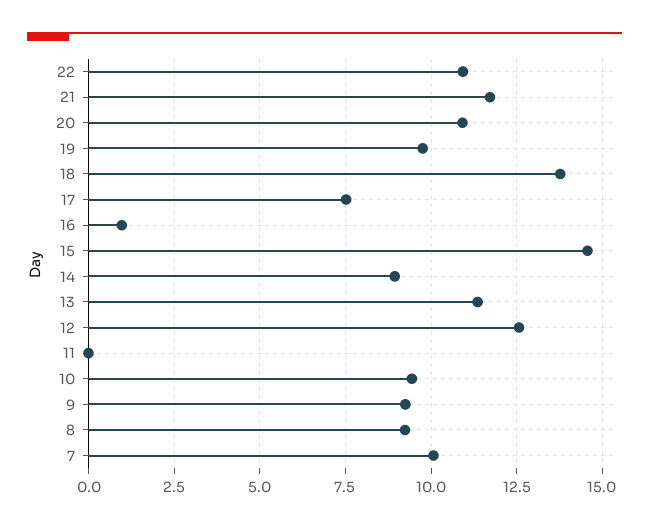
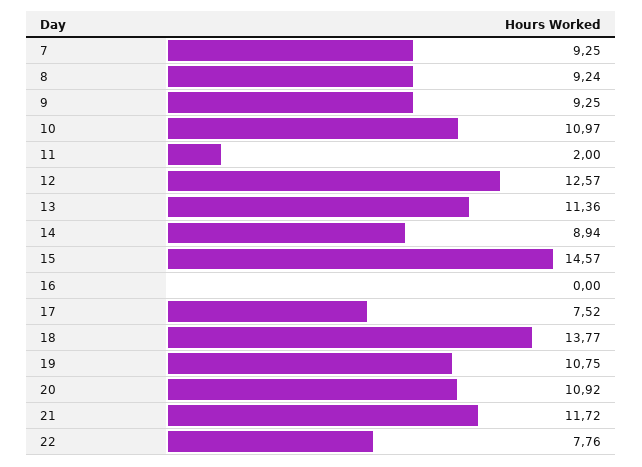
  {
-   "22": 11,
+   "22": 7.76,
    "21": 11.72,
    "20": 10.92,
-   "19": 9.75,
+   "19": 10.75,
    "18": 13.77,
    "17": 7.52,
-   "16": 1,
+   "16": 0,
    "15": 14.57,
    "14": 8.94,
    "13": 11.36,
    "12": 12.57,
-   "11": 0,
+   "11": 2,
-   "10": 9.5,
+   "10": 10.97,
    "9": 9.25,
    "8": 9.24,
-   "7": 10
+   "7": 9.25
  }

